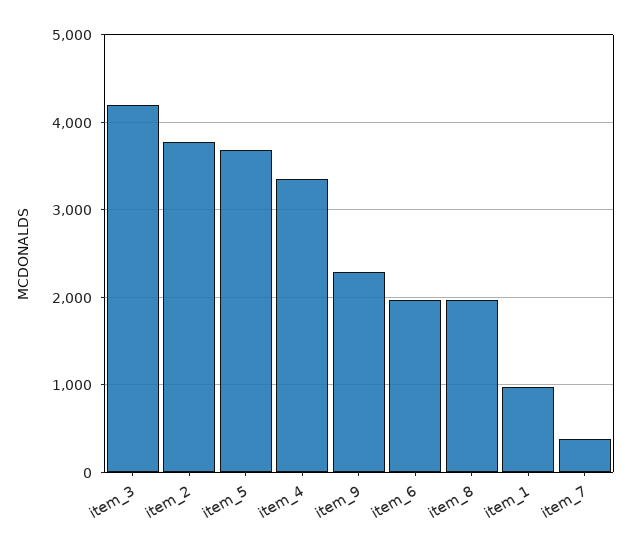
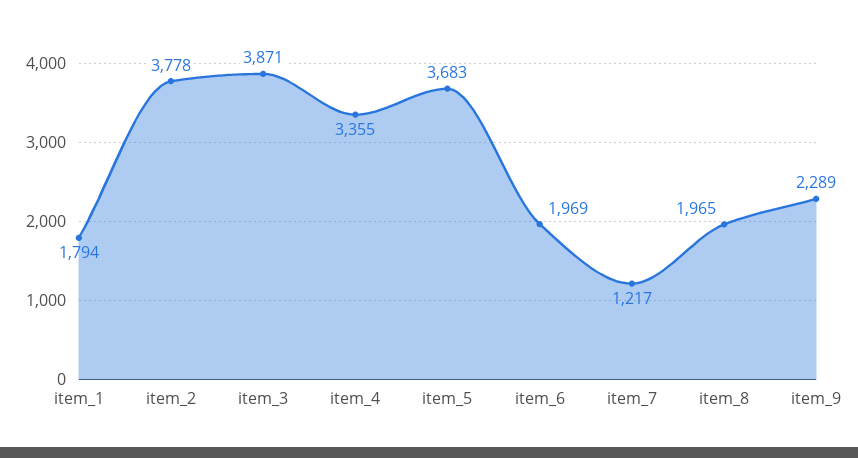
  {
-   "item_3": 4200,
+   "item_3": 3871,
    "item_2": 3778,
    "item_5": 3683,
    "item_4": 3355,
    "item_9": 2289,
    "item_6": 1969,
    "item_8": 1965,
-   "item_1": 1000,
+   "item_1": 1794,
-   "item_7": 400
+   "item_7": 1217
  }

